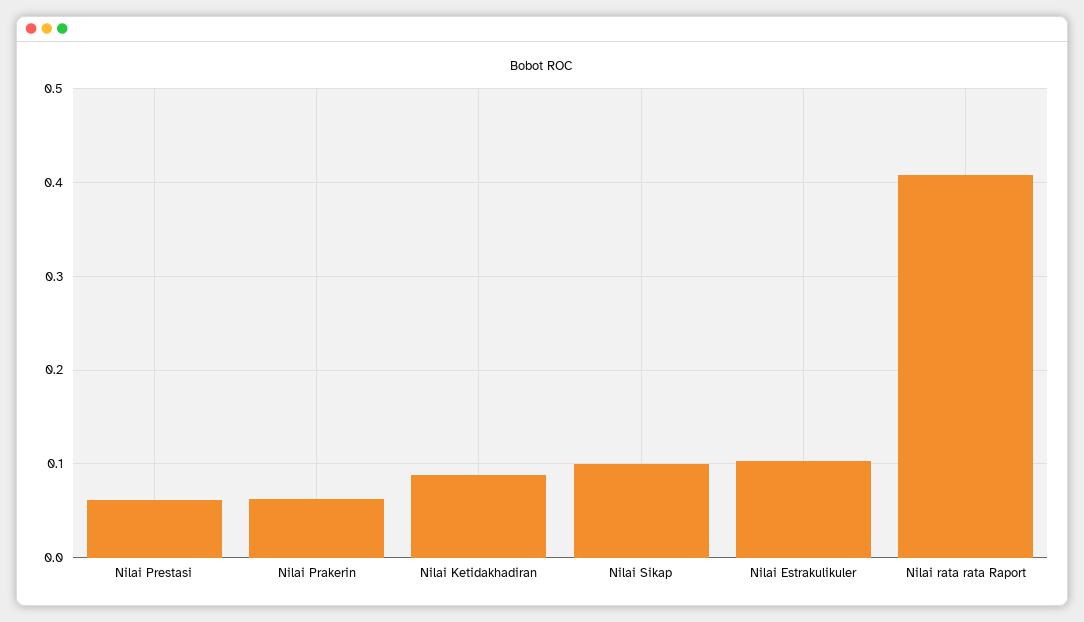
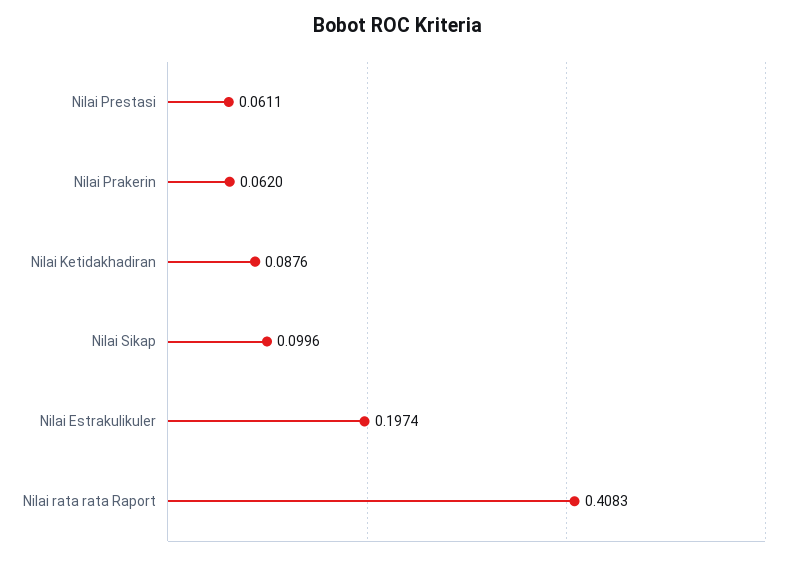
  {
    "Nilai Prestasi": 0.0611,
    "Nilai Prakerin": 0.062,
    "Nilai Ketidakhadiran": 0.0876,
    "Nilai Sikap": 0.0996,
-   "Nilai Estrakulikuler": 0.1,
+   "Nilai Estrakulikuler": 0.1974,
    "Nilai rata rata Raport": 0.4083
  }

